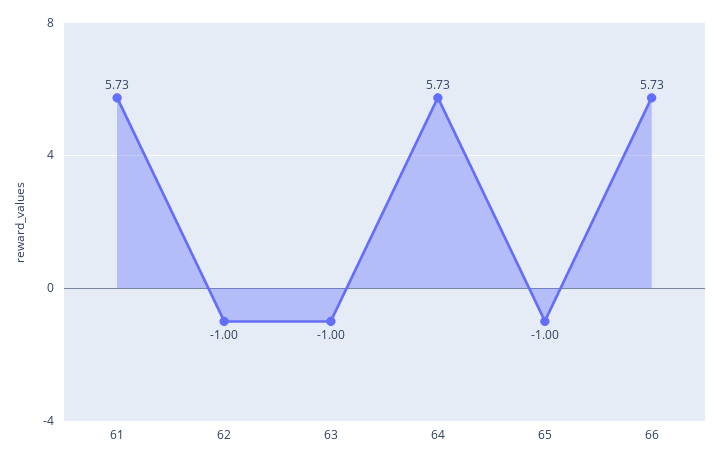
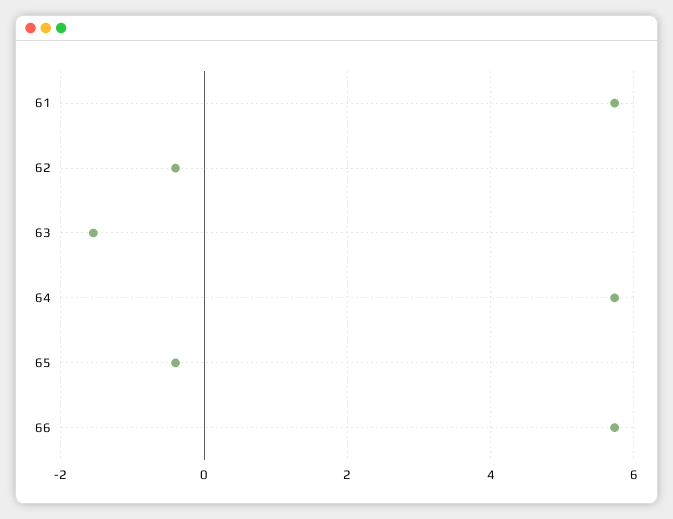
  {
    "61": 5.73,
-   "62": -1,
+   "62": -0.4,
-   "63": -1,
+   "63": -1.6,
    "64": 5.73,
-   "65": -1,
+   "65": -0.4,
    "66": 5.73
  }

